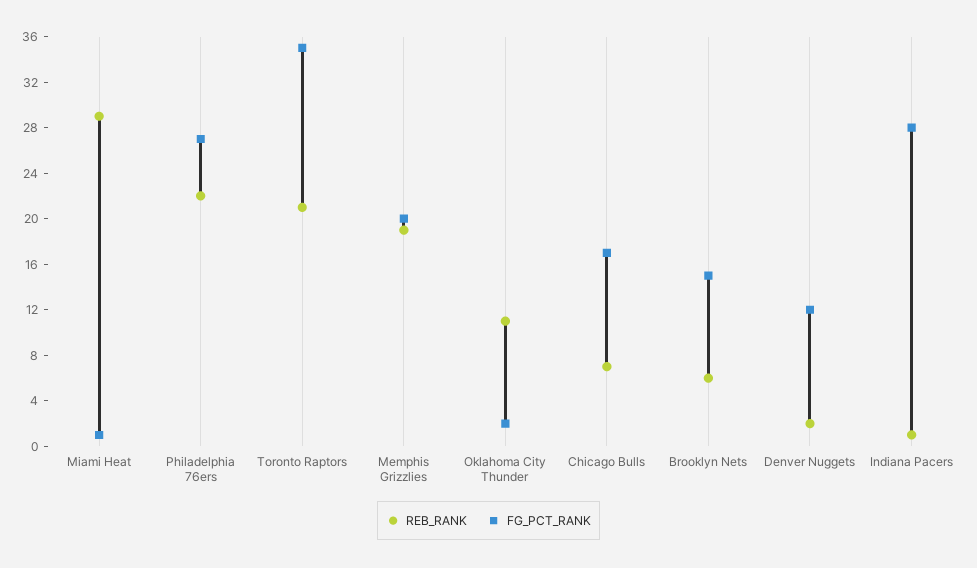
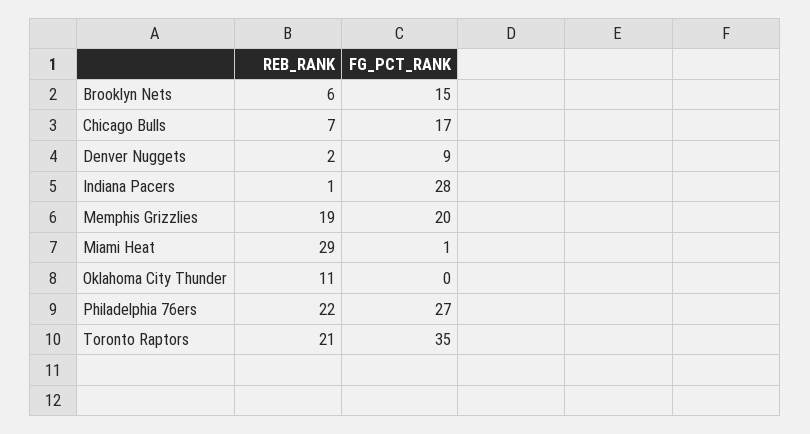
  {
    "REB_RANK": {
      "Miami Heat": 29,
      "Philadelphia 76ers": 22,
      "Toronto Raptors": 21,
      "Memphis Grizzlies": 19,
      "Oklahoma City Thunder": 11,
      "Chicago Bulls": 7,
      "Brooklyn Nets": 6,
      "Denver Nuggets": 2,
      "Indiana Pacers": 1
    },
    "FG_PCT_RANK": {
      "Miami Heat": 1,
      "Philadelphia 76ers": 27,
      "Toronto Raptors": 35,
      "Memphis Grizzlies": 20,
-     "Oklahoma City Thunder": 2,
+     "Oklahoma City Thunder": 0,
      "Chicago Bulls": 17,
      "Brooklyn Nets": 15,
-     "Denver Nuggets": 12,
+     "Denver Nuggets": 9,
      "Indiana Pacers": 28
    }
  }

